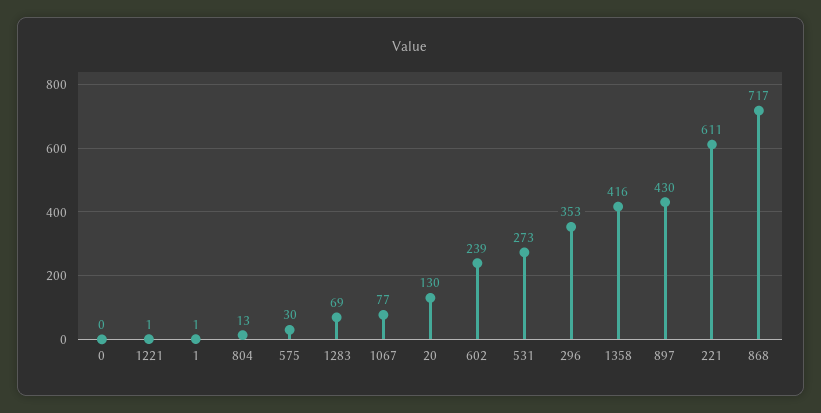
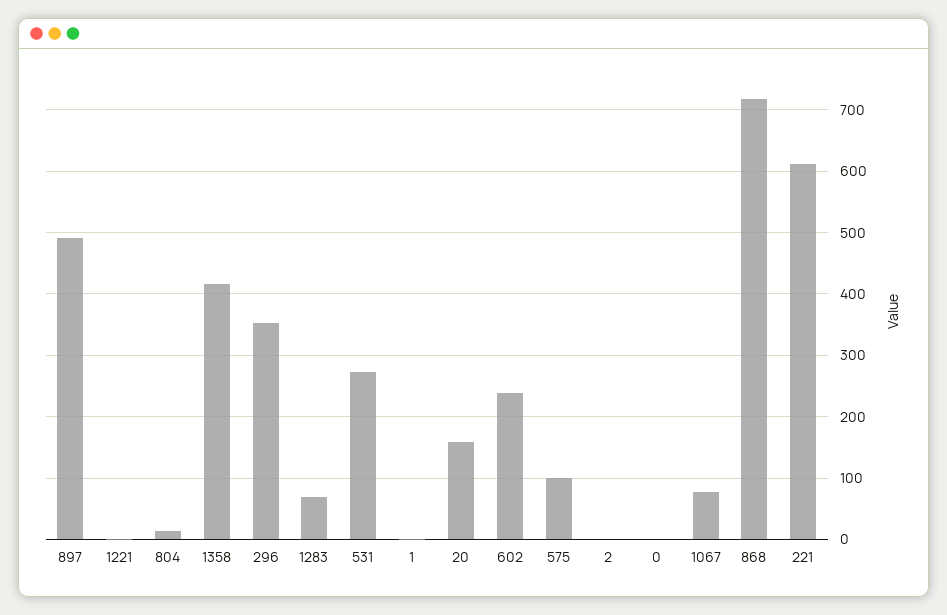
  {
    "0": 0,
    "1221": 1,
    "1": 1,
    "804": 13,
-   "575": 30,
+   "575": 100,
    "1283": 69,
    "1067": 77,
-   "20": 130,
+   "20": 160,
    "602": 239,
    "531": 273,
    "296": 353,
    "1358": 416,
-   "897": 430,
+   "897": 490,
    "221": 611,
-   "868": 717
+   "868": 717,
+   "2": 0
  }

